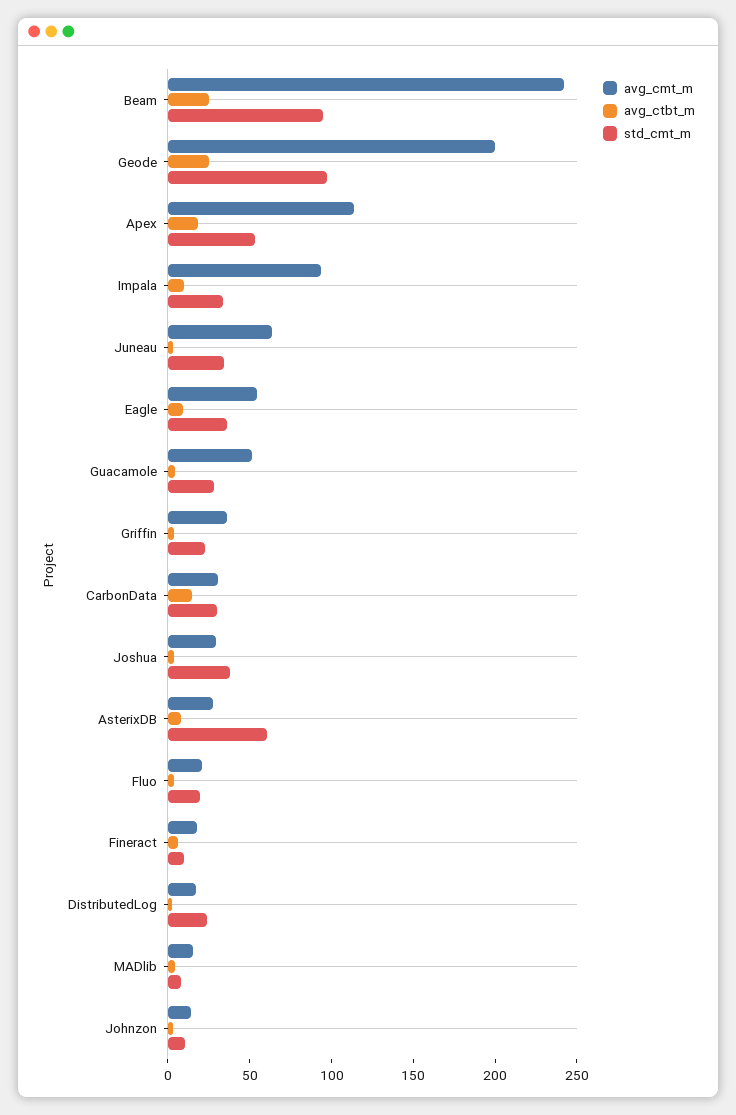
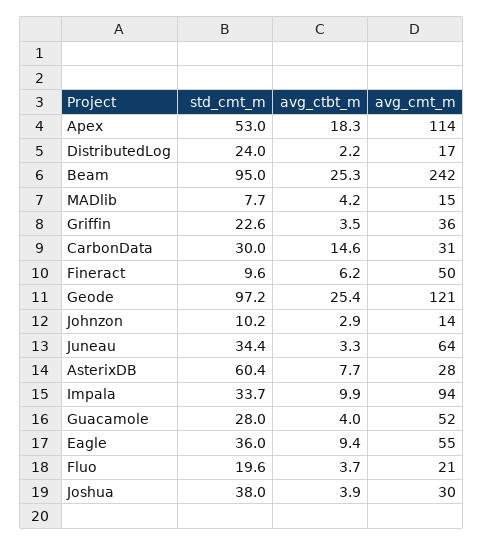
  {
    "avg_cmt_m": {
      "Beam": 242,
-     "Geode": 200,
+     "Geode": 121,
      "Apex": 114,
      "Impala": 94,
      "Juneau": 64,
      "Eagle": 55,
      "Guacamole": 52,
      "Griffin": 36,
      "CarbonData": 31,
      "Joshua": 30,
      "AsterixDB": 28,
      "Fluo": 21,
-     "Fineract": 20,
+     "Fineract": 50,
      "DistributedLog": 17,
      "MADlib": 15,
      "Johnzon": 14
    },
    "avg_ctbt_m": {
      "Beam": 25.3,
      "Geode": 25.4,
      "Apex": 18.3,
      "Impala": 9.9,
      "Juneau": 3.3,
      "Eagle": 9.4,
      "Guacamole": 4,
      "Griffin": 3.5,
      "CarbonData": 14.6,
      "Joshua": 3.9,
      "AsterixDB": 7.7,
      "Fluo": 3.7,
      "Fineract": 6.2,
      "DistributedLog": 2.2,
      "MADlib": 4.2,
      "Johnzon": 2.9
    },
    "std_cmt_m": {
      "Beam": 95,
      "Geode": 97.2,
      "Apex": 53,
      "Impala": 33.7,
      "Juneau": 34.4,
      "Eagle": 36,
      "Guacamole": 28,
      "Griffin": 22.6,
      "CarbonData": 30,
      "Joshua": 38,
      "AsterixDB": 60.4,
      "Fluo": 19.6,
      "Fineract": 9.6,
      "DistributedLog": 24,
      "MADlib": 7.7,
      "Johnzon": 10.2
    }
  }

